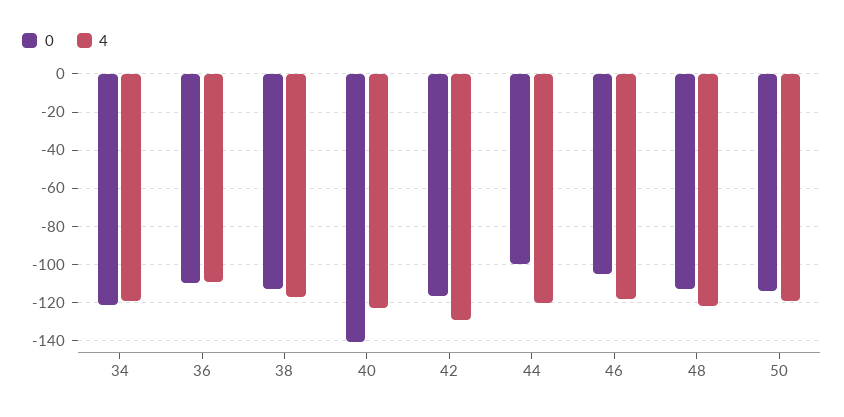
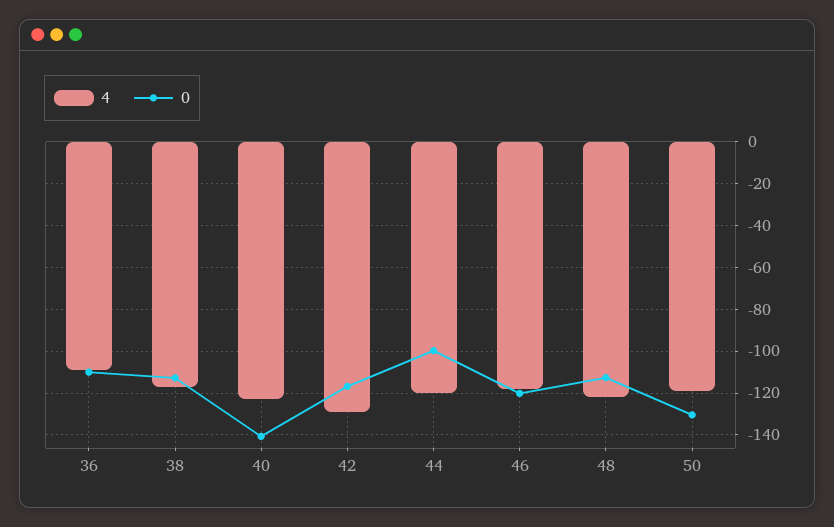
  {
    "0": {
-     "34": -120,
      "36": -110,
      "38": -115,
      "40": -140,
      "42": -115,
      "44": -100,
-     "46": -105,
+     "46": -120,
      "48": -115,
-     "50": -115
+     "50": -130
    },
    "4": {
-     "34": -120,
      "36": -110,
      "38": -115,
      "40": -125,
      "42": -130,
      "44": -120,
      "46": -120,
      "48": -120,
      "50": -120
    }
  }

